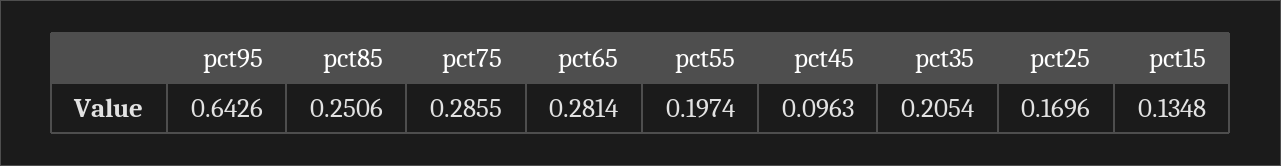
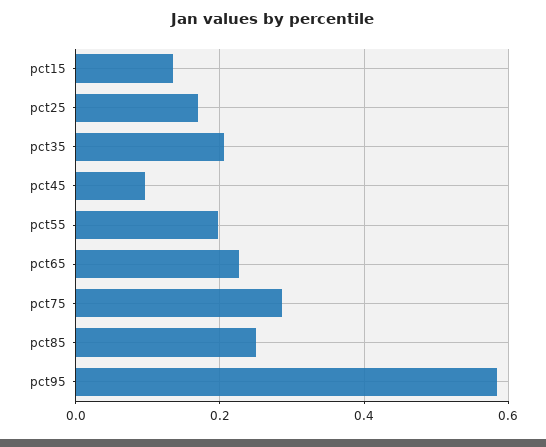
  {
-   "pct95": 0.6426,
+   "pct95": 0.58,
    "pct85": 0.2506,
    "pct75": 0.2855,
-   "pct65": 0.2814,
+   "pct65": 0.22,
    "pct55": 0.1974,
    "pct45": 0.0963,
    "pct35": 0.2054,
    "pct25": 0.1696,
    "pct15": 0.1348
  }

